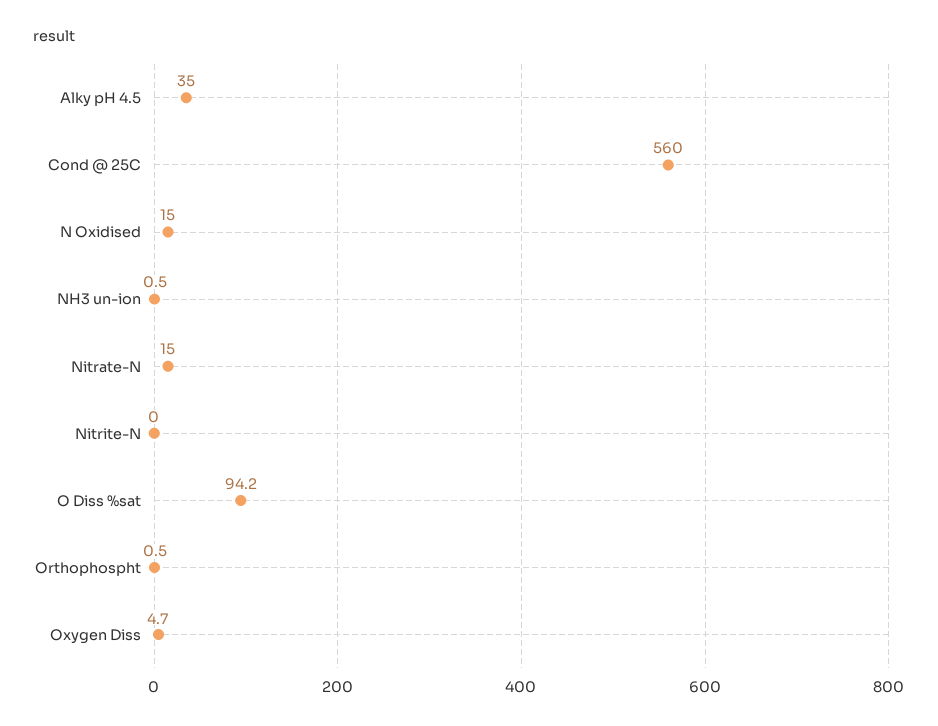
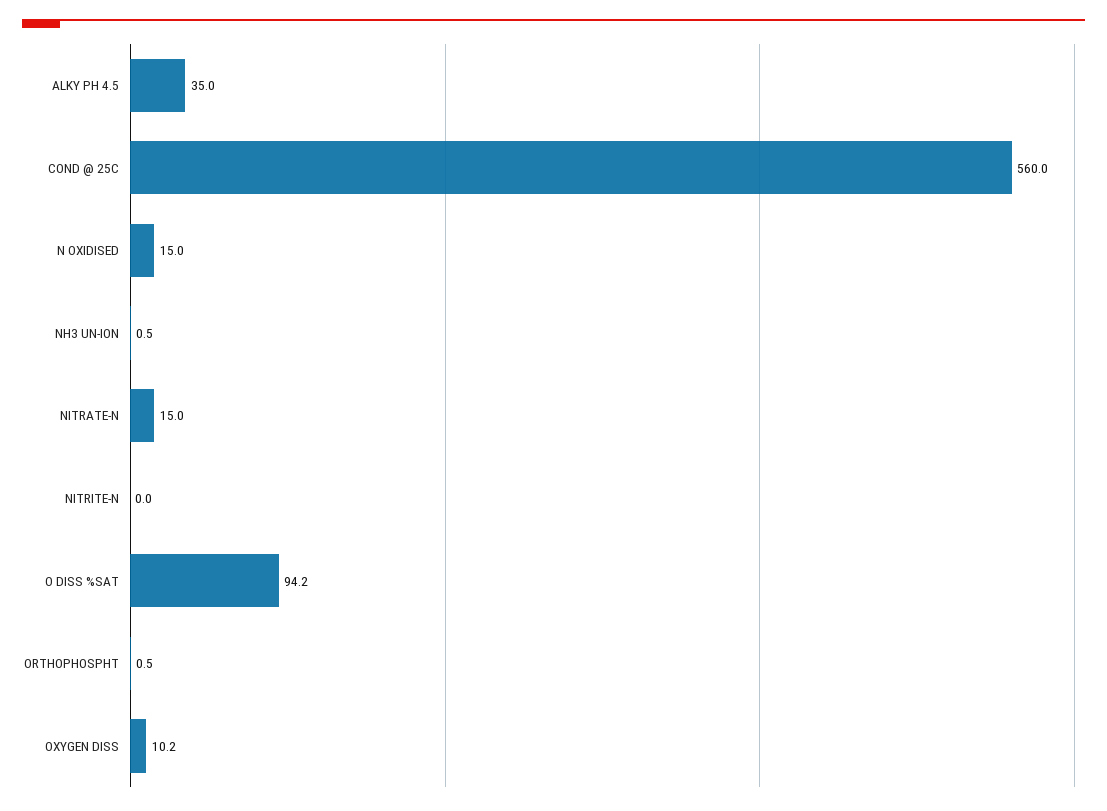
  {
    "Alky pH 4.5": 35,
    "Cond @ 25C": 560,
    "N Oxidised": 15,
    "NH3 un-ion": 0.5,
    "Nitrate-N": 15,
    "Nitrite-N": 0,
    "O Diss %sat": 94.2,
    "Orthophospht": 0.5,
-   "Oxygen Diss": 4.7
+   "Oxygen Diss": 10.2
  }

